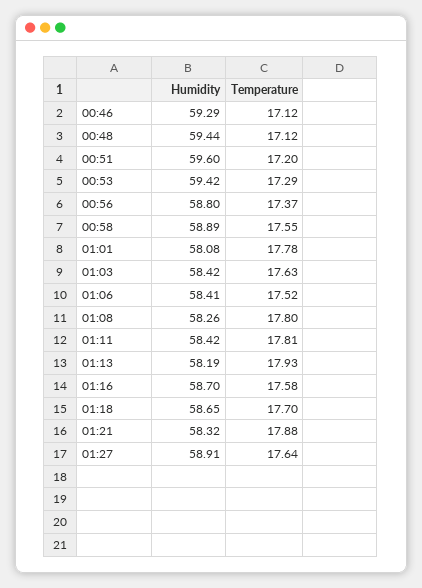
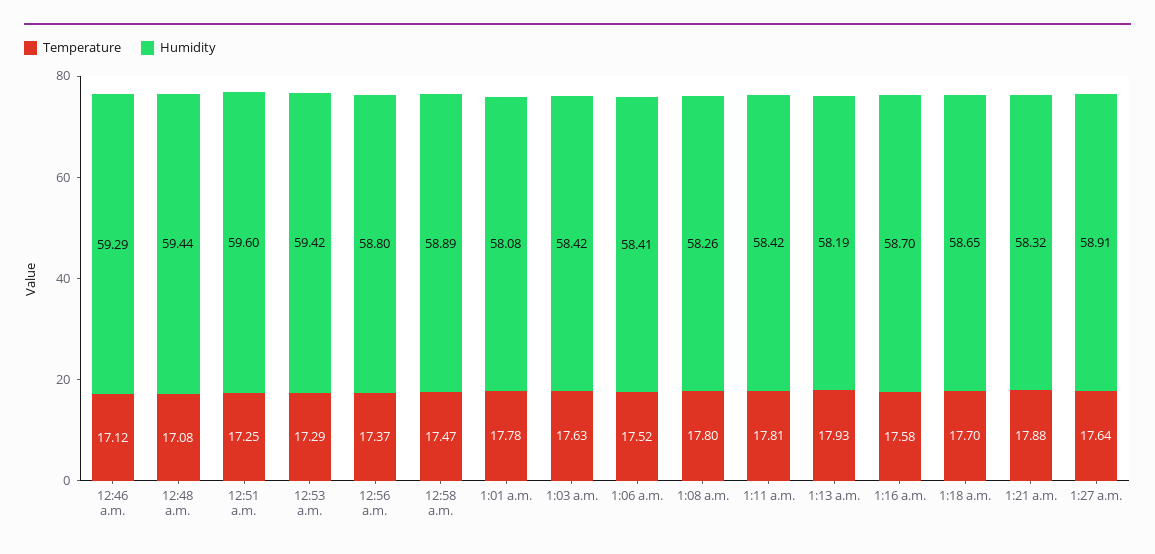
  {
    "Humidity": {
      "00:46": 59.29,
      "00:48": 59.44,
      "00:51": 59.6,
      "00:53": 59.42,
      "00:56": 58.8,
      "00:58": 58.89,
      "01:01": 58.08,
      "01:03": 58.42,
      "01:06": 58.41,
      "01:08": 58.26,
      "01:11": 58.42,
      "01:13": 58.19,
      "01:16": 58.7,
      "01:18": 58.65,
      "01:21": 58.32,
      "01:27": 58.91
    },
    "Temperature": {
      "00:46": 17.12,
-     "00:48": 17.12,
+     "00:48": 17.08,
-     "00:51": 17.2,
+     "00:51": 17.25,
      "00:53": 17.29,
      "00:56": 17.37,
-     "00:58": 17.55,
+     "00:58": 17.47,
      "01:01": 17.78,
      "01:03": 17.63,
      "01:06": 17.52,
      "01:08": 17.8,
      "01:11": 17.81,
      "01:13": 17.93,
      "01:16": 17.58,
      "01:18": 17.7,
      "01:21": 17.88,
      "01:27": 17.64
    }
  }

